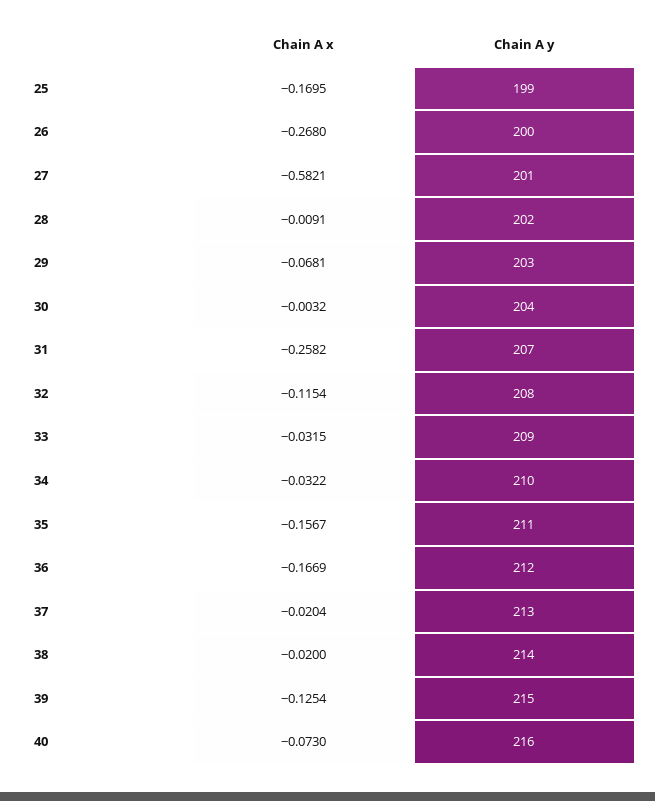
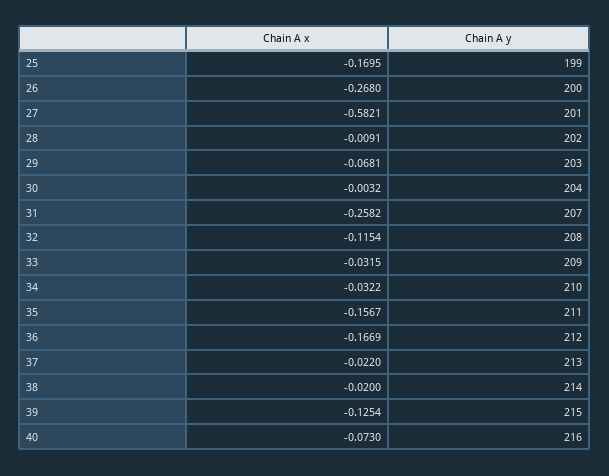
  {
    "Chain A x": {
      "25": -0.1695,
      "26": -0.268,
      "27": -0.5821,
      "28": -0.0091,
      "29": -0.0681,
      "30": -0.0032,
      "31": -0.2582,
      "32": -0.1154,
      "33": -0.0315,
      "34": -0.0322,
      "35": -0.1567,
      "36": -0.1669,
-     "37": -0.0204,
+     "37": -0.022,
      "38": -0.02,
      "39": -0.1254,
      "40": -0.073
    },
    "Chain A y": {
      "25": 199,
      "26": 200,
      "27": 201,
      "28": 202,
      "29": 203,
      "30": 204,
      "31": 207,
      "32": 208,
      "33": 209,
      "34": 210,
      "35": 211,
      "36": 212,
      "37": 213,
      "38": 214,
      "39": 215,
      "40": 216
    }
  }

